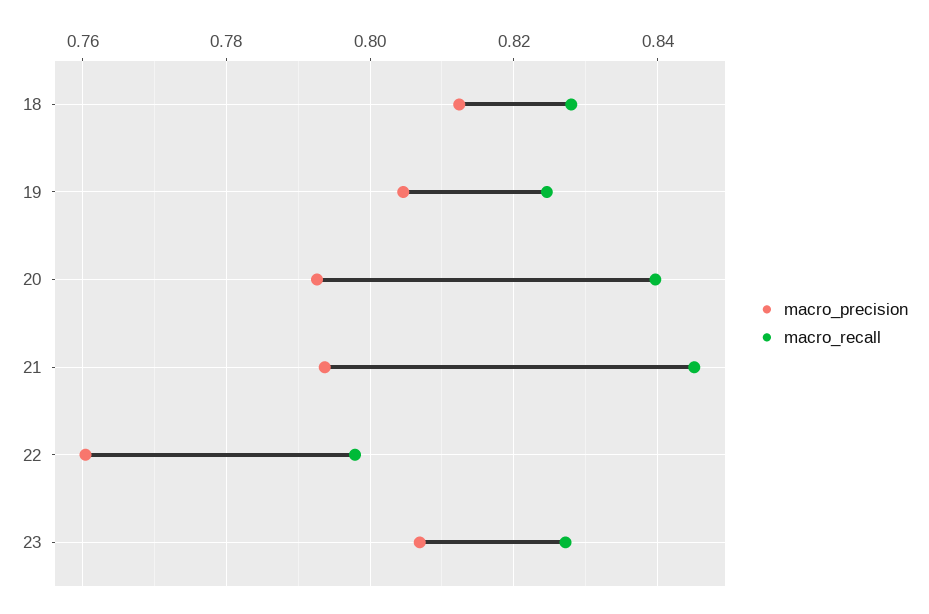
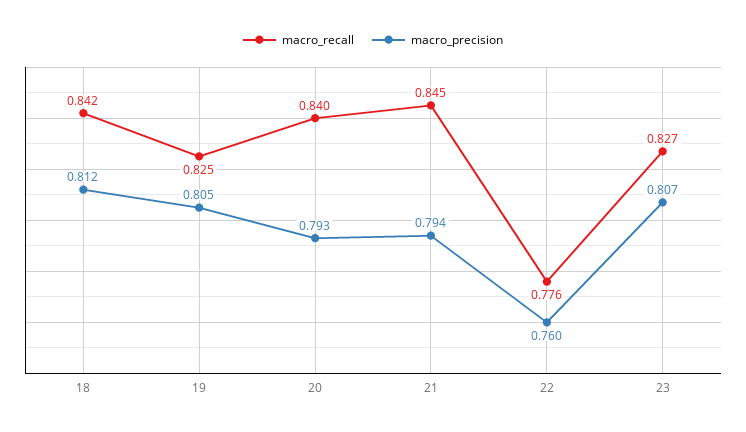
  {
    "macro_precision": {
      "18": 0.812,
      "19": 0.805,
      "20": 0.793,
      "21": 0.794,
      "22": 0.76,
      "23": 0.807
    },
    "macro_recall": {
-     "18": 0.828,
+     "18": 0.842,
      "19": 0.825,
      "20": 0.84,
      "21": 0.845,
-     "22": 0.798,
+     "22": 0.776,
      "23": 0.827
    }
  }

